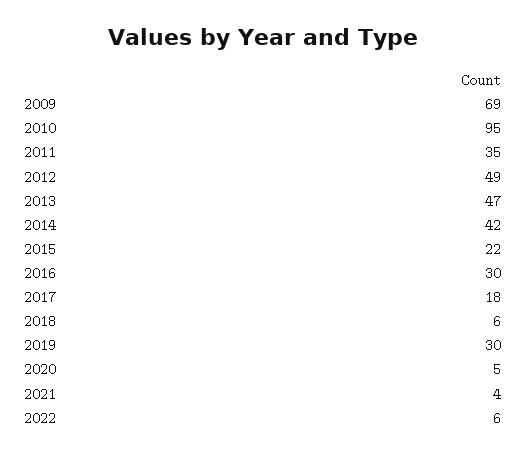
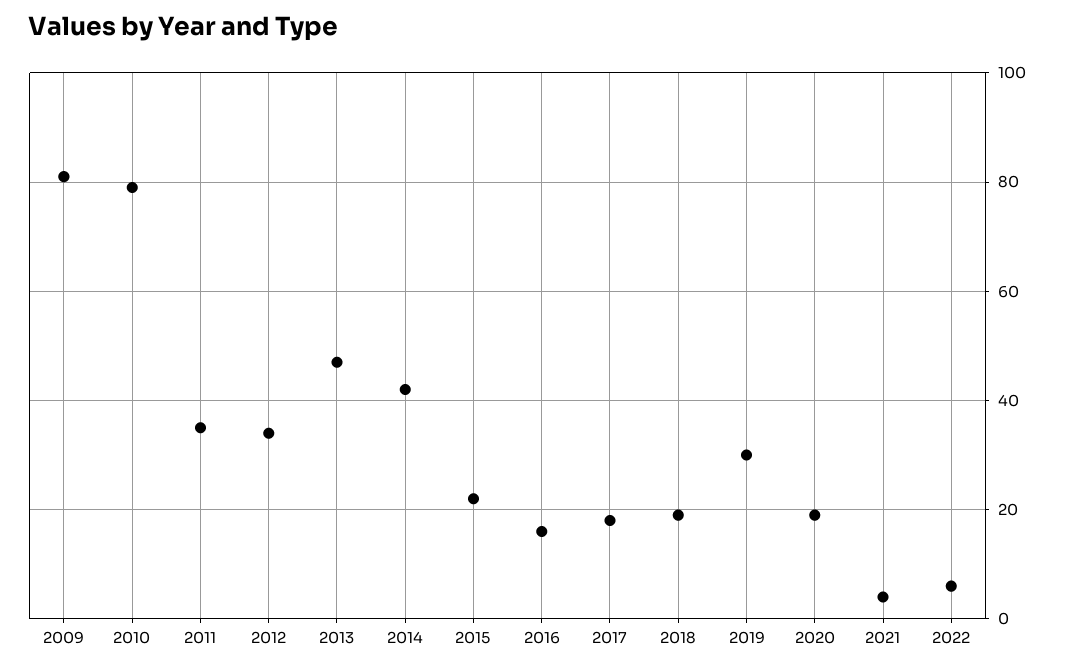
  {
-   "2009": 69,
+   "2009": 80,
-   "2010": 95,
+   "2010": 80,
    "2011": 35,
-   "2012": 49,
+   "2012": 35,
    "2013": 47,
    "2014": 42,
    "2015": 22,
-   "2016": 30,
+   "2016": 15,
    "2017": 18,
-   "2018": 6,
+   "2018": 20,
    "2019": 30,
-   "2020": 5,
+   "2020": 20,
    "2021": 4,
    "2022": 6
  }

